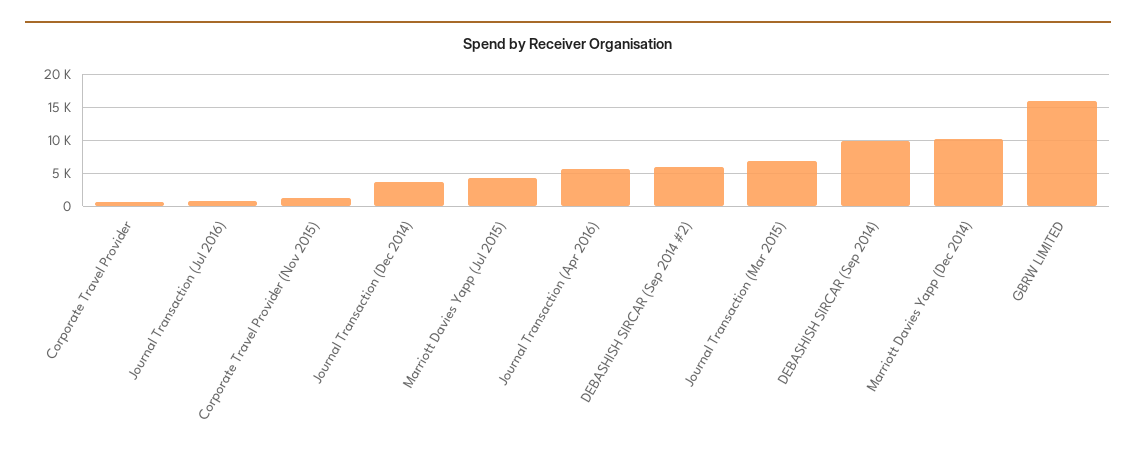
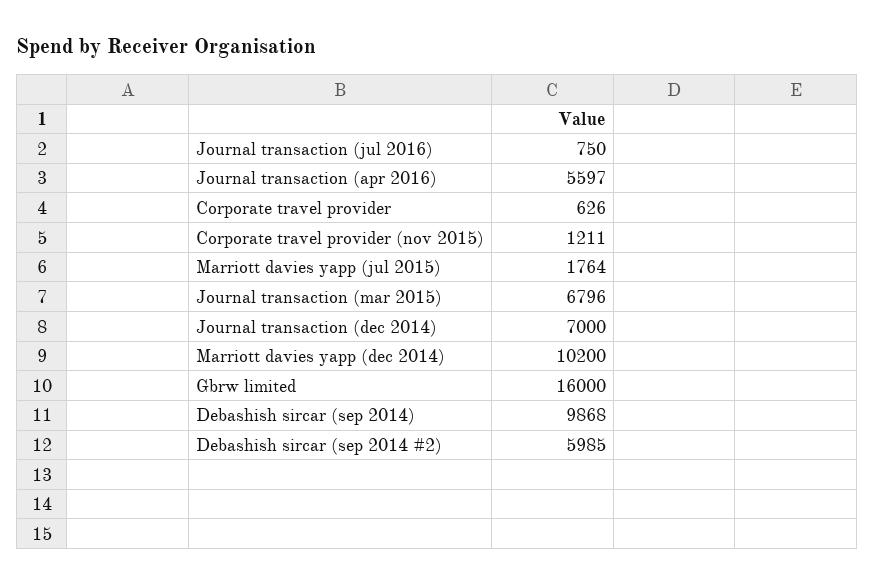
  {
    "Corporate Travel Provider": 626,
    "Journal Transaction (Jul 2016)": 750,
    "Corporate Travel Provider (Nov 2015)": 1211,
-   "Journal Transaction (Dec 2014)": 4000,
+   "Journal Transaction (Dec 2014)": 7000,
-   "Marriott Davies Yapp (Jul 2015)": 4000,
+   "Marriott Davies Yapp (Jul 2015)": 1764,
    "Journal Transaction (Apr 2016)": 5597,
    "DEBASHISH SIRCAR (Sep 2014 #2)": 5985,
    "Journal Transaction (Mar 2015)": 6796,
    "DEBASHISH SIRCAR (Sep 2014)": 9868,
    "Marriott Davies Yapp (Dec 2014)": 10200,
    "GBRW LIMITED": 16000
  }

